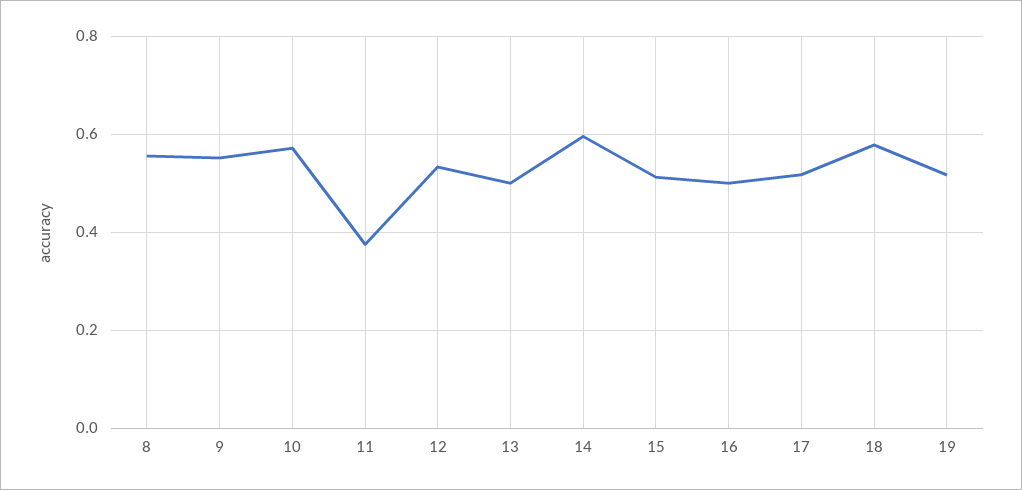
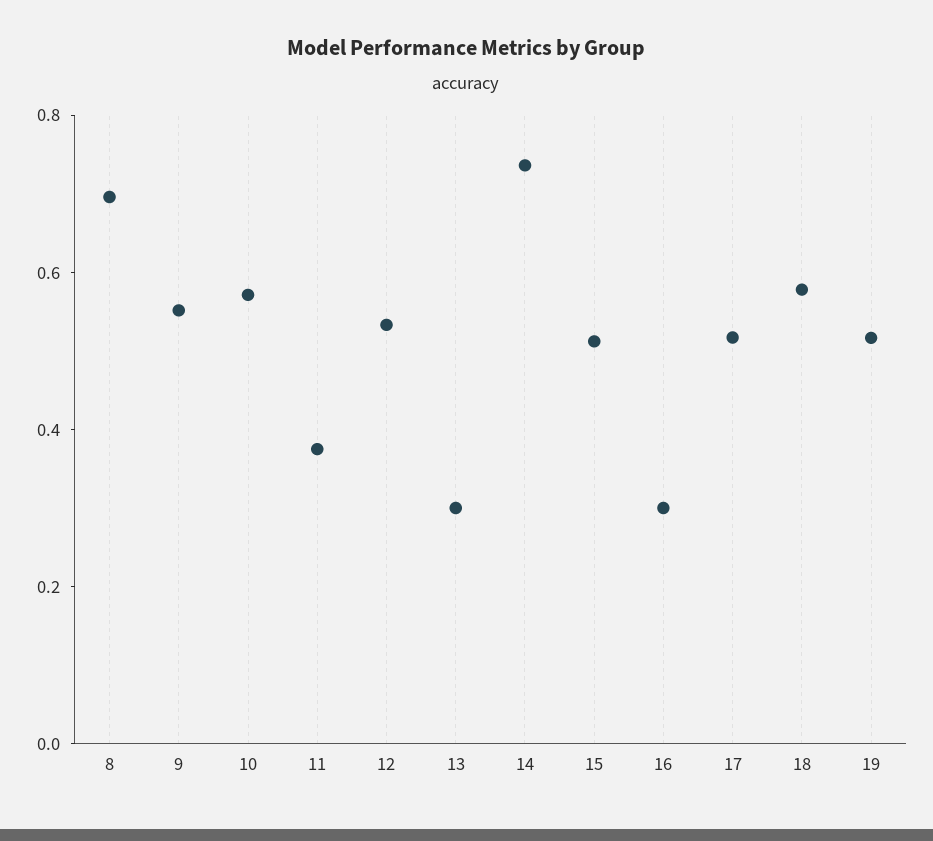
  {
-   "8": 0.56,
+   "8": 0.7,
    "9": 0.56,
    "10": 0.58,
    "11": 0.38,
    "12": 0.54,
-   "13": 0.5,
+   "13": 0.3,
-   "14": 0.6,
+   "14": 0.75,
    "15": 0.52,
-   "16": 0.5,
+   "16": 0.3,
    "17": 0.52,
    "18": 0.58,
    "19": 0.52
  }

